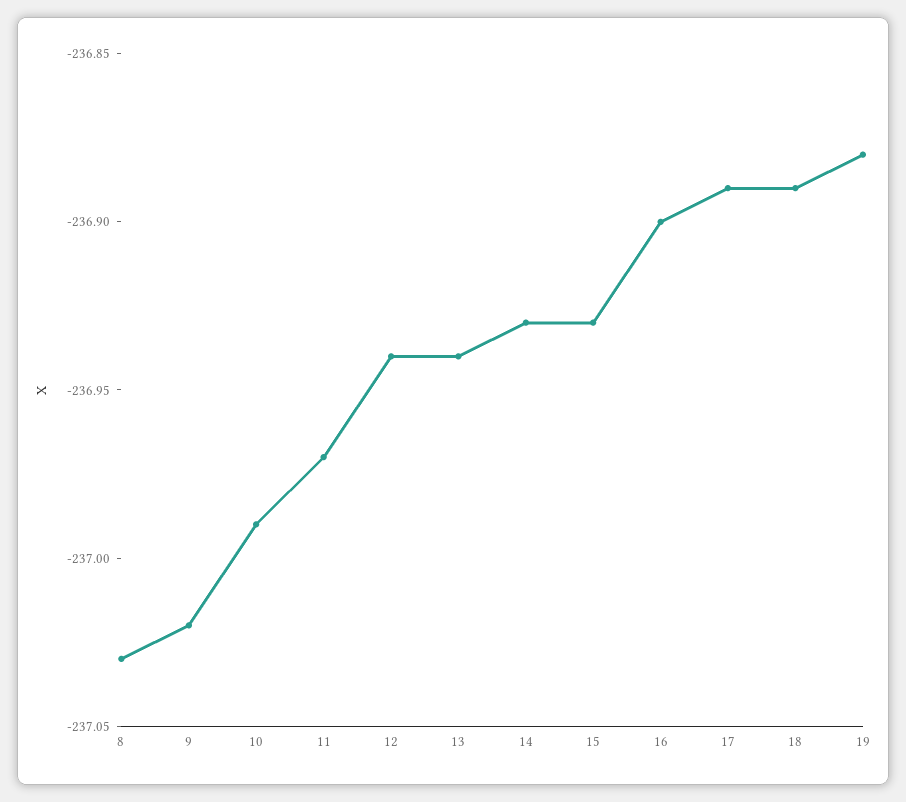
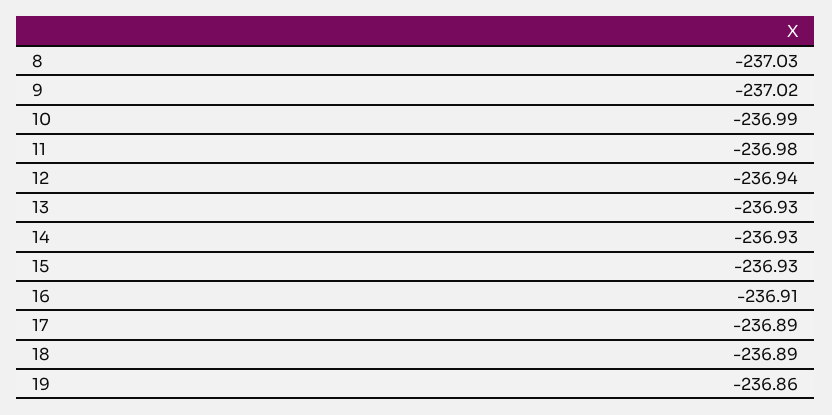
  {
    "8": -237.03,
    "9": -237.02,
    "10": -236.99,
-   "11": -236.97,
+   "11": -236.98,
    "12": -236.94,
-   "13": -236.94,
+   "13": -236.93,
    "14": -236.93,
    "15": -236.93,
-   "16": -236.9,
+   "16": -236.91,
    "17": -236.89,
    "18": -236.89,
-   "19": -236.88
+   "19": -236.86
  }

